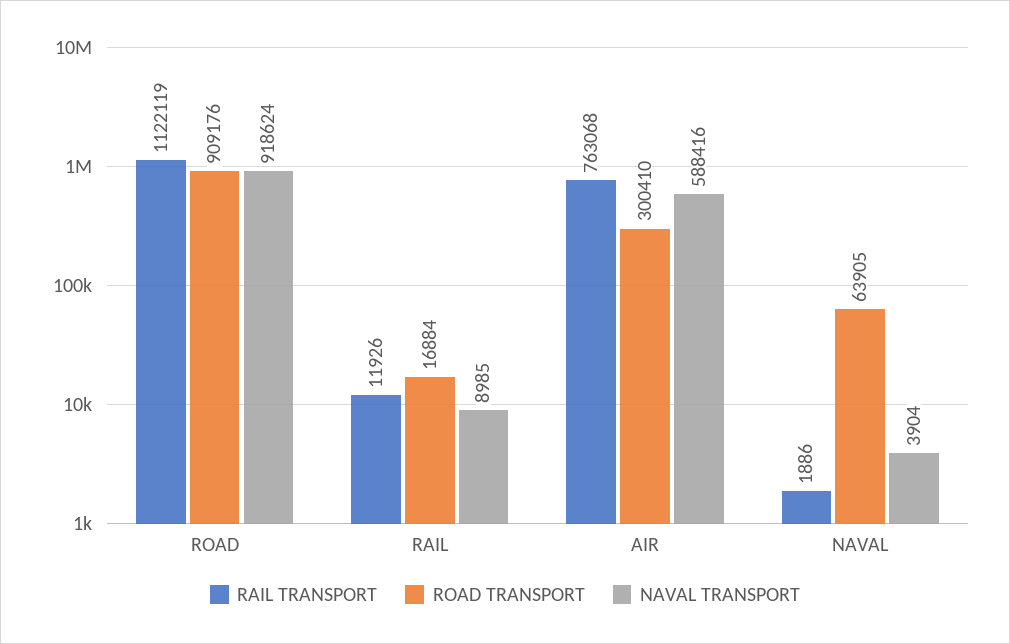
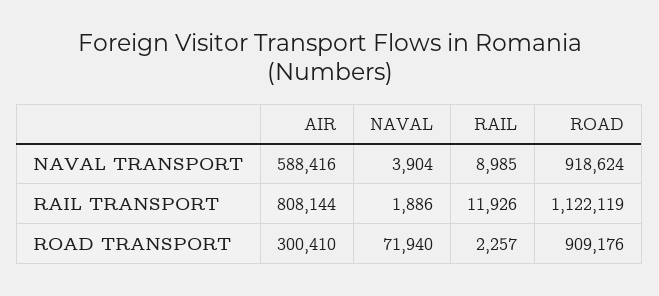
  {
    "RAIL TRANSPORT": {
      "ROAD": 1122119,
      "RAIL": 11926,
-     "AIR": 763068,
+     "AIR": 808144,
      "NAVAL": 1886
    },
    "ROAD TRANSPORT": {
      "ROAD": 909176,
-     "RAIL": 16884,
+     "RAIL": 2257,
      "AIR": 300410,
-     "NAVAL": 63905
+     "NAVAL": 71940
    },
    "NAVAL TRANSPORT": {
      "ROAD": 918624,
      "RAIL": 8985,
      "AIR": 588416,
      "NAVAL": 3904
    }
  }

